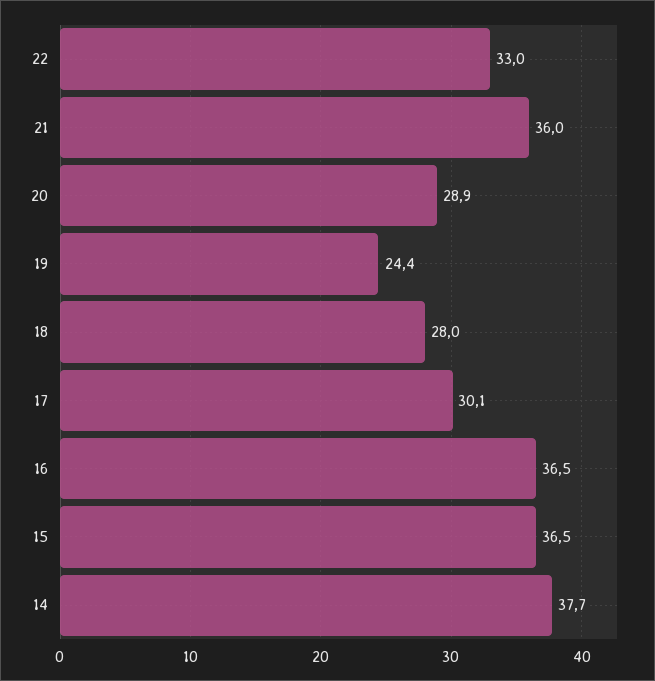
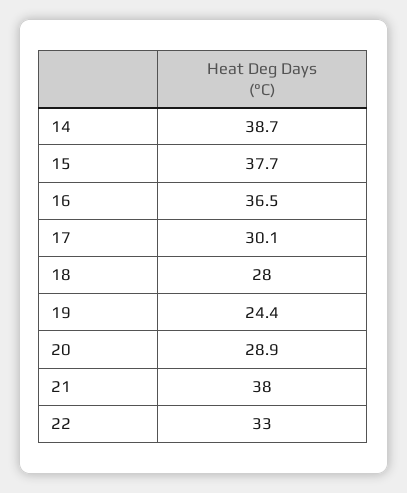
  {
    "22": 33,
-   "21": 36,
+   "21": 38,
    "20": 28.9,
    "19": 24.4,
    "18": 28,
    "17": 30.1,
    "16": 36.5,
-   "15": 36.5,
+   "15": 37.7,
-   "14": 37.7
+   "14": 38.7
  }

